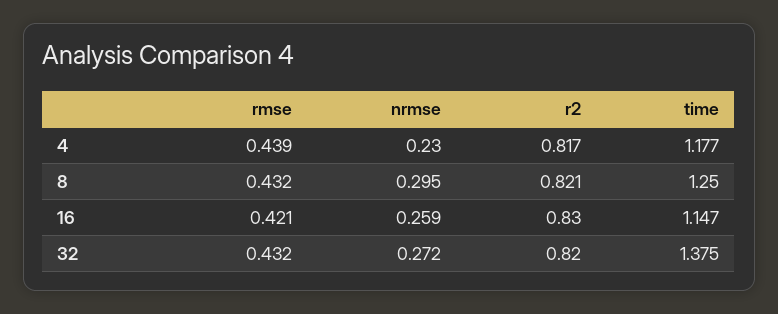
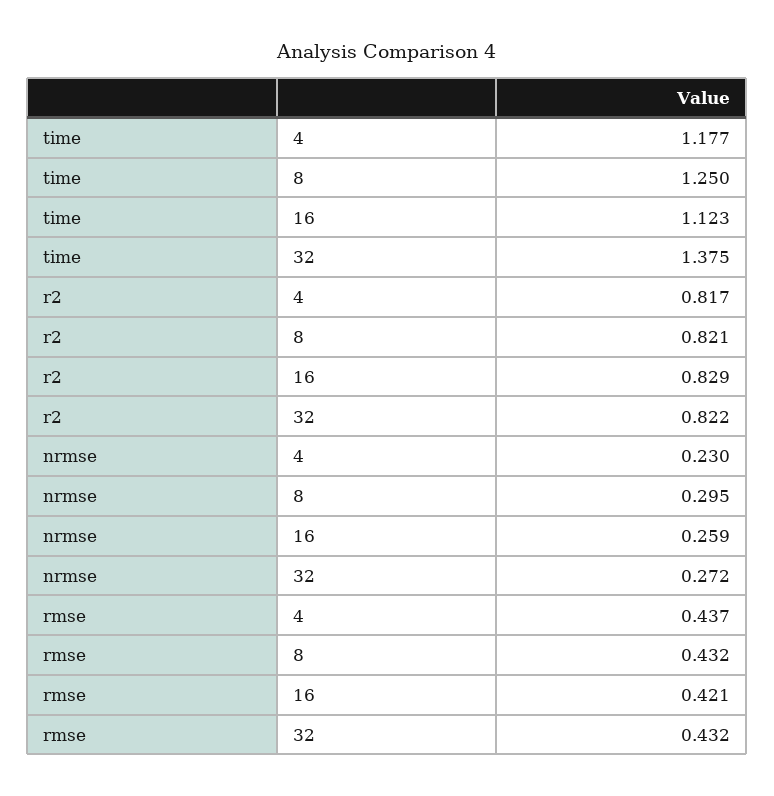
  {
    "rmse": {
-     "4": 0.439,
+     "4": 0.437,
      "8": 0.432,
      "16": 0.421,
      "32": 0.432
    },
    "nrmse": {
      "4": 0.23,
      "8": 0.295,
      "16": 0.259,
      "32": 0.272
    },
    "r2": {
      "4": 0.817,
      "8": 0.821,
-     "16": 0.83,
+     "16": 0.829,
-     "32": 0.82
+     "32": 0.822
    },
    "time": {
      "4": 1.177,
      "8": 1.25,
-     "16": 1.147,
+     "16": 1.123,
      "32": 1.375
    }
  }

